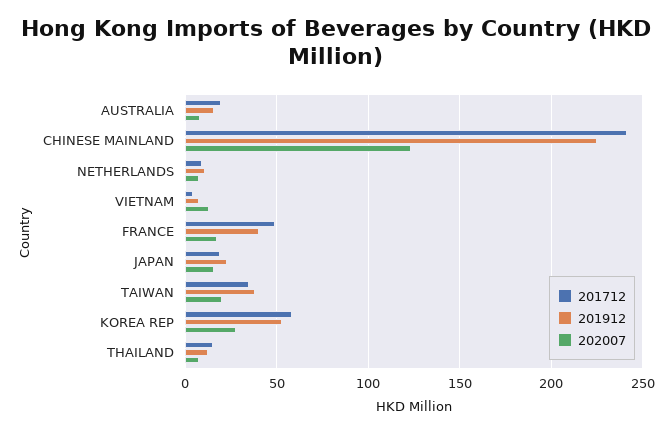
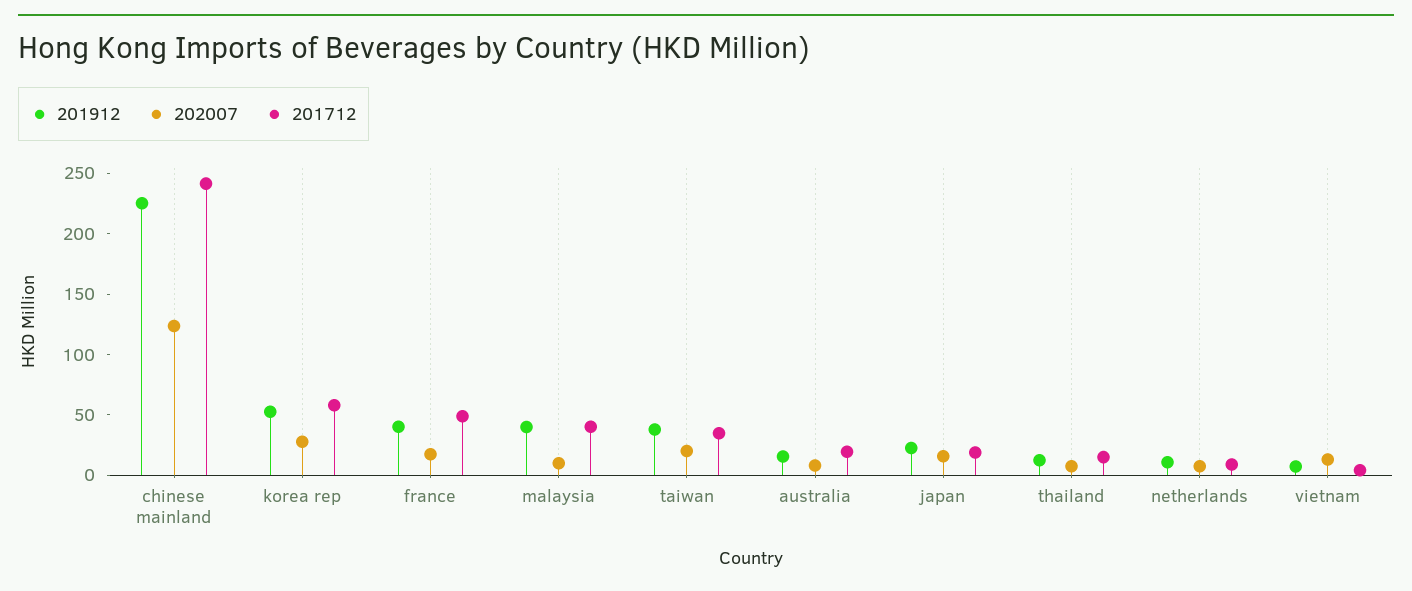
  {
    "201712": {
      "AUSTRALIA": 20,
      "CHINESE MAINLAND": 240,
      "NETHERLANDS": 10,
      "VIETNAM": 5,
      "FRANCE": 50,
      "JAPAN": 20,
      "TAIWAN": 35,
      "KOREA REP": 60,
-     "THAILAND": 15
+     "THAILAND": 15,
+     "malaysia": 40
    },
    "201912": {
      "AUSTRALIA": 15,
      "CHINESE MAINLAND": 225,
      "NETHERLANDS": 10,
      "VIETNAM": 5,
      "FRANCE": 40,
      "JAPAN": 25,
      "TAIWAN": 40,
      "KOREA REP": 55,
-     "THAILAND": 15
+     "THAILAND": 15,
+     "malaysia": 40
    },
    "202007": {
      "AUSTRALIA": 10,
      "CHINESE MAINLAND": 125,
      "NETHERLANDS": 10,
      "VIETNAM": 15,
      "FRANCE": 15,
      "JAPAN": 15,
      "TAIWAN": 20,
      "KOREA REP": 30,
-     "THAILAND": 10
+     "THAILAND": 10,
+     "malaysia": 10
    }
  }

